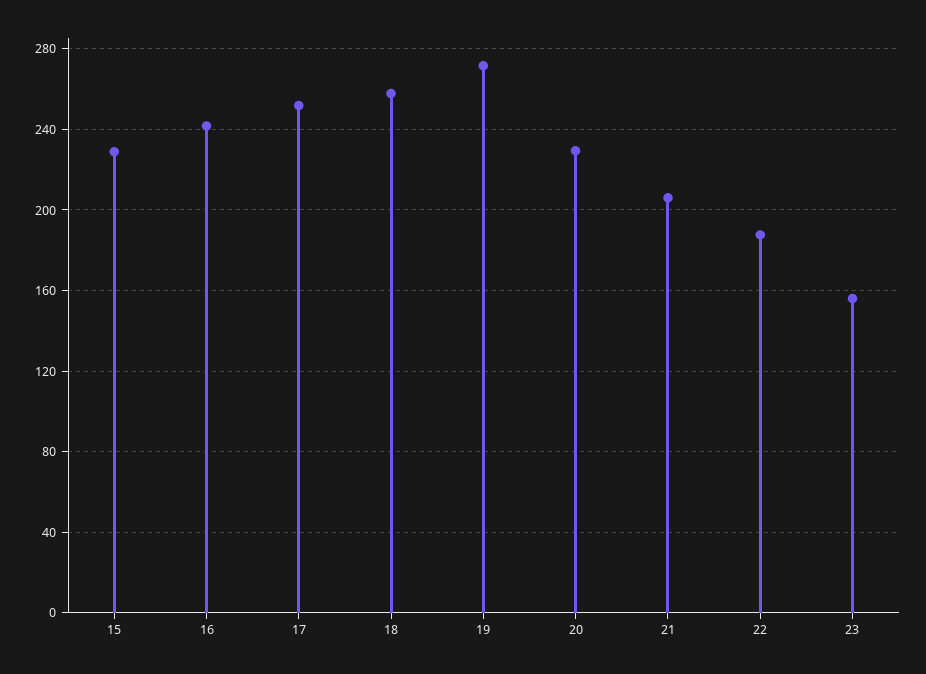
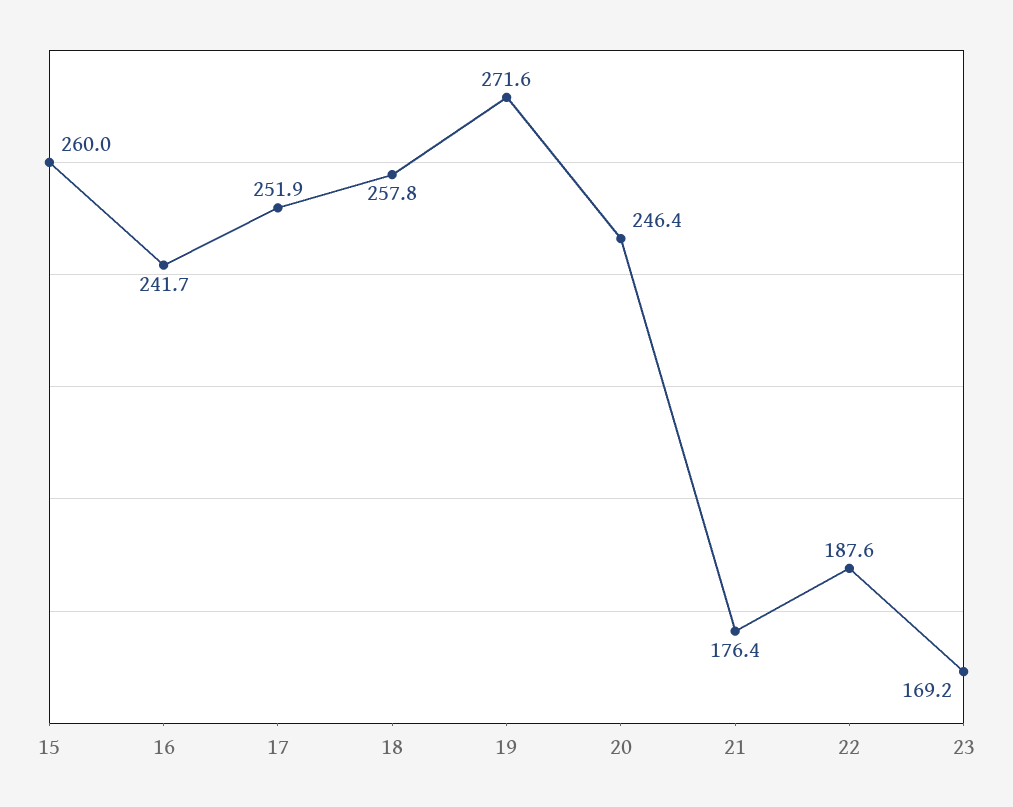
  {
-   "15": 230,
+   "15": 260,
    "16": 241.7,
    "17": 251.9,
    "18": 257.8,
    "19": 271.6,
-   "20": 230,
+   "20": 246.4,
-   "21": 205,
+   "21": 176.4,
    "22": 187.6,
-   "23": 155
+   "23": 169.2
  }

